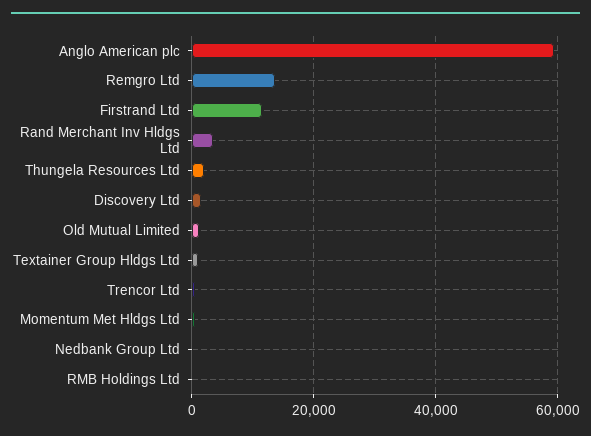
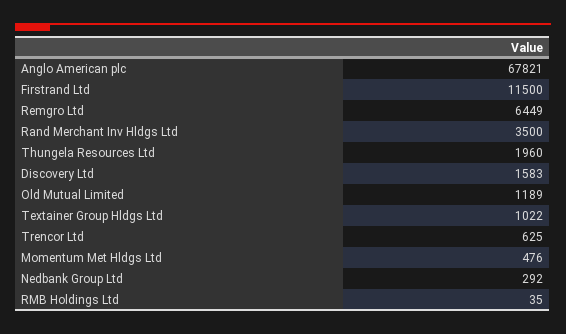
  {
-   "Anglo American plc": 60000,
+   "Anglo American plc": 67821,
-   "Remgro Ltd": 14000,
+   "Remgro Ltd": 6449,
    "Firstrand Ltd": 11500,
    "Rand Merchant Inv Hldgs Ltd": 3500,
    "Thungela Resources Ltd": 1960,
    "Discovery Ltd": 1583,
    "Old Mutual Limited": 1189,
    "Textainer Group Hldgs Ltd": 1022,
    "Trencor Ltd": 625,
    "Momentum Met Hldgs Ltd": 476,
    "Nedbank Group Ltd": 292,
    "RMB Holdings Ltd": 35
  }

